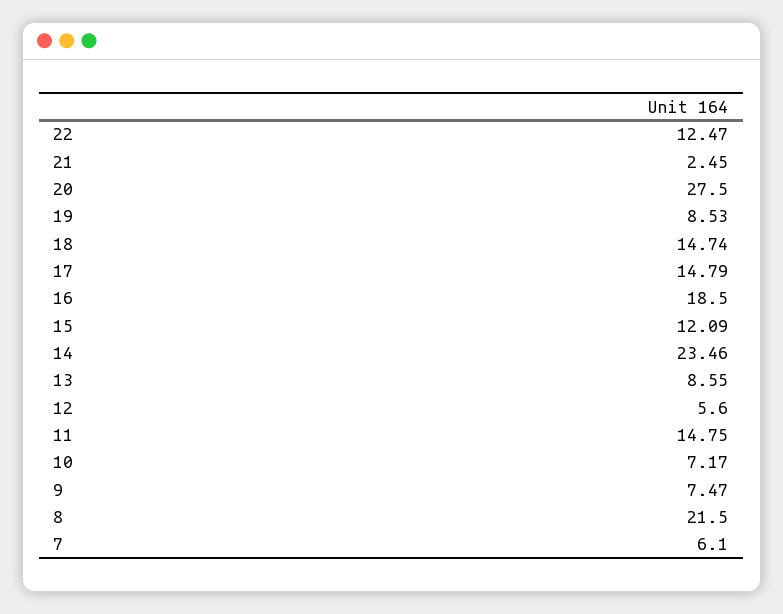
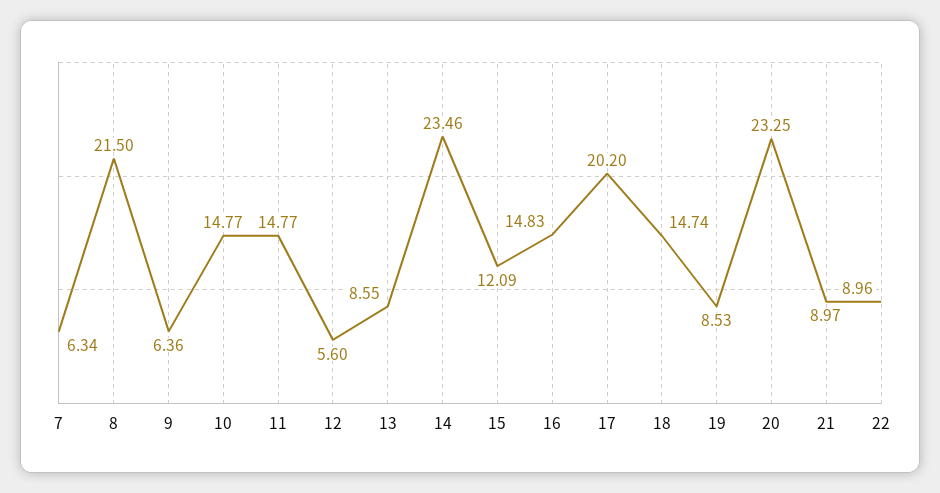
  {
-   "22": 12.47,
+   "22": 8.96,
-   "21": 2.45,
+   "21": 8.97,
-   "20": 27.5,
+   "20": 23.25,
    "19": 8.53,
    "18": 14.74,
-   "17": 14.79,
+   "17": 20.2,
-   "16": 18.5,
+   "16": 14.83,
    "15": 12.09,
    "14": 23.46,
    "13": 8.55,
    "12": 5.6,
-   "11": 14.75,
+   "11": 14.77,
-   "10": 7.17,
+   "10": 14.77,
-   "9": 7.47,
+   "9": 6.36,
    "8": 21.5,
-   "7": 6.1
+   "7": 6.34
  }

